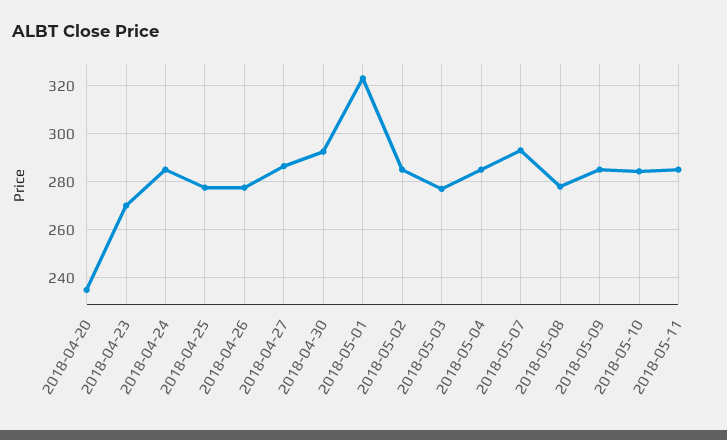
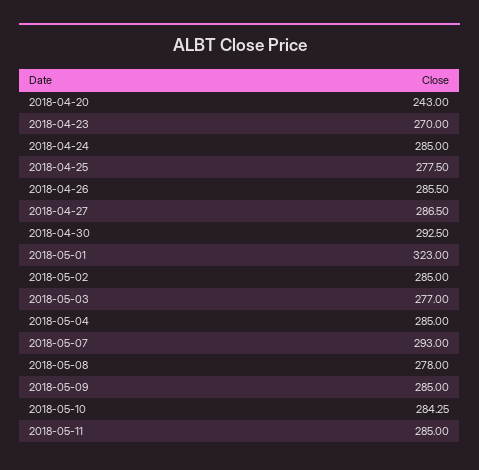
  {
-   "2018-04-20": 235,
+   "2018-04-20": 243,
    "2018-04-23": 270,
    "2018-04-24": 285,
    "2018-04-25": 277.5,
-   "2018-04-26": 277.5,
+   "2018-04-26": 285.5,
    "2018-04-27": 286.5,
    "2018-04-30": 292.5,
    "2018-05-01": 323,
    "2018-05-02": 285,
    "2018-05-03": 277,
    "2018-05-04": 285,
    "2018-05-07": 293,
    "2018-05-08": 278,
    "2018-05-09": 285,
    "2018-05-10": 284.25,
    "2018-05-11": 285
  }

